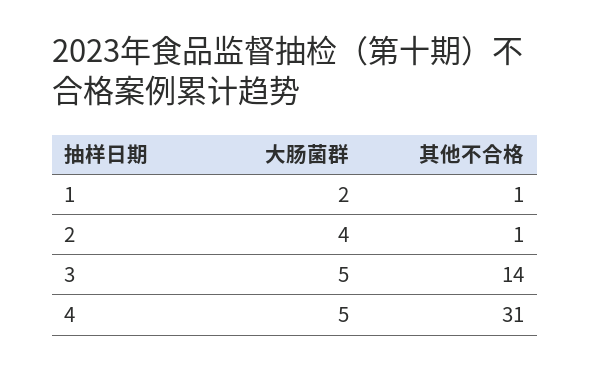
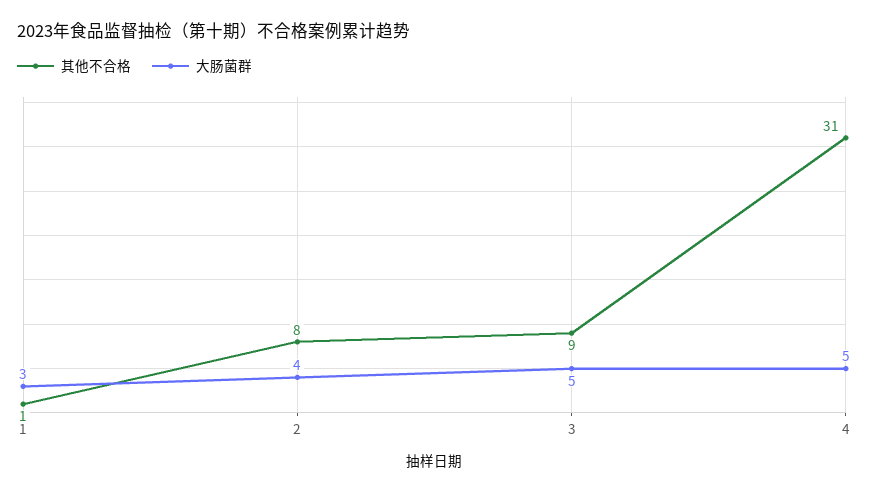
  {
    "大肠菌群": {
-     "1": 2,
+     "1": 3,
      "2": 4,
      "3": 5,
      "4": 5
    },
    "其他不合格": {
      "1": 1,
-     "2": 1,
+     "2": 8,
-     "3": 14,
+     "3": 9,
      "4": 31
    }
  }

